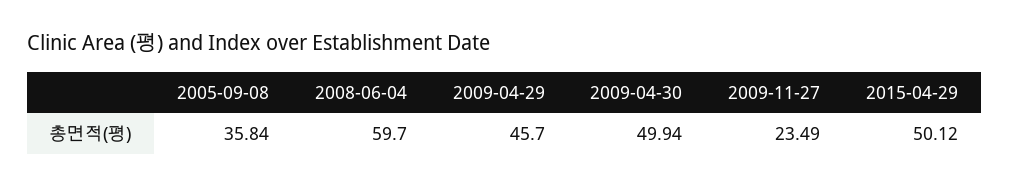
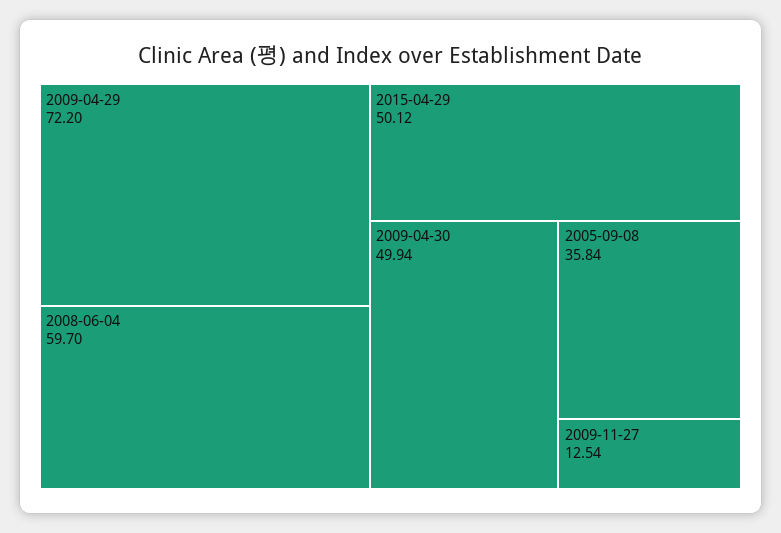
  {
    "2005-09-08": 35.84,
    "2008-06-04": 59.7,
-   "2009-04-29": 45.7,
+   "2009-04-29": 72.2,
    "2009-04-30": 49.94,
-   "2009-11-27": 23.49,
+   "2009-11-27": 12.54,
    "2015-04-29": 50.12
  }

